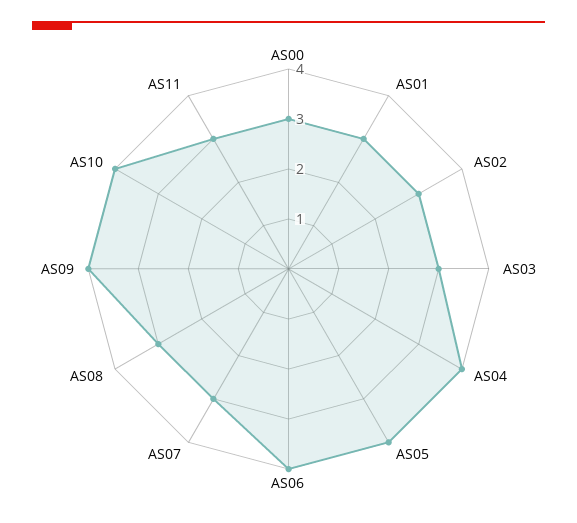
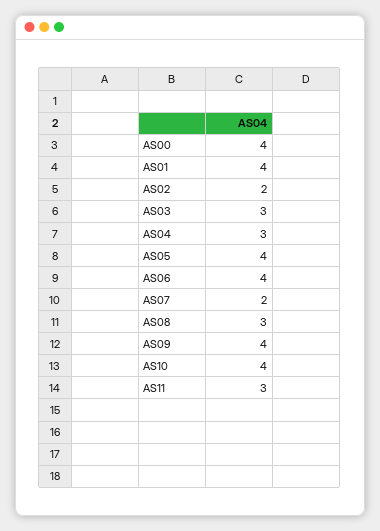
  {
-   "AS00": 3,
+   "AS00": 4,
-   "AS01": 3,
+   "AS01": 4,
-   "AS02": 3,
+   "AS02": 2,
    "AS03": 3,
-   "AS04": 4,
+   "AS04": 3,
    "AS05": 4,
    "AS06": 4,
-   "AS07": 3,
+   "AS07": 2,
    "AS08": 3,
    "AS09": 4,
    "AS10": 4,
    "AS11": 3
  }

